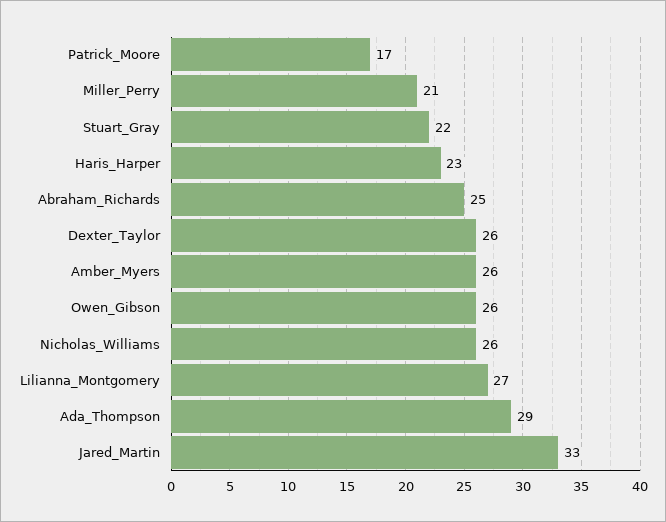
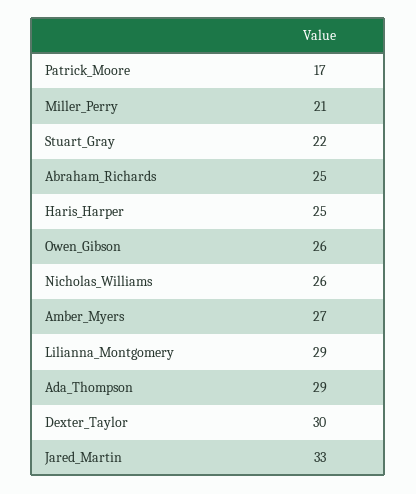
  {
    "Patrick_Moore": 17,
    "Miller_Perry": 21,
    "Stuart_Gray": 22,
-   "Haris_Harper": 23,
+   "Haris_Harper": 25,
    "Abraham_Richards": 25,
-   "Dexter_Taylor": 26,
+   "Dexter_Taylor": 30,
-   "Amber_Myers": 26,
+   "Amber_Myers": 27,
    "Owen_Gibson": 26,
    "Nicholas_Williams": 26,
-   "Lilianna_Montgomery": 27,
+   "Lilianna_Montgomery": 29,
    "Ada_Thompson": 29,
    "Jared_Martin": 33
  }

